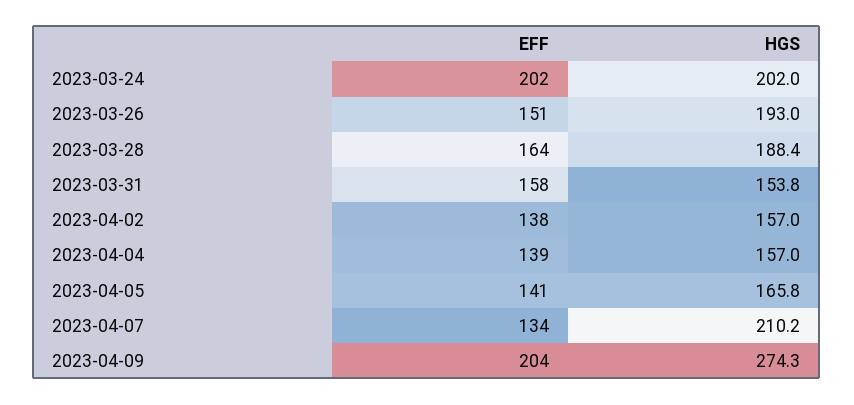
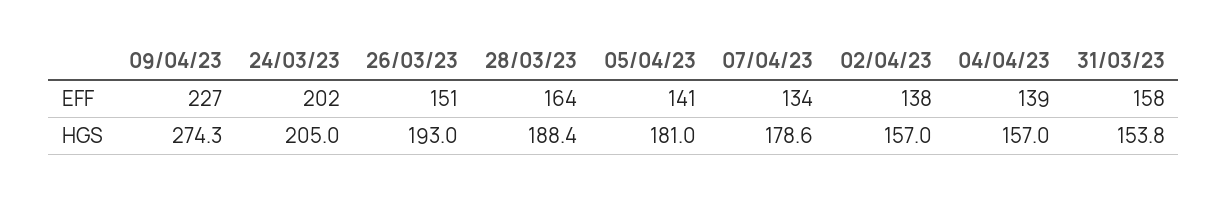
  {
    "EFF": {
      "2023-03-24": 202,
      "2023-03-26": 151,
      "2023-03-28": 164,
      "2023-03-31": 158,
      "2023-04-02": 138,
      "2023-04-04": 139,
      "2023-04-05": 141,
      "2023-04-07": 134,
-     "2023-04-09": 204
+     "2023-04-09": 227
    },
    "HGS": {
-     "2023-03-24": 202,
+     "2023-03-24": 205,
      "2023-03-26": 193,
      "2023-03-28": 188.4,
      "2023-03-31": 153.8,
      "2023-04-02": 157,
      "2023-04-04": 157,
-     "2023-04-05": 165.8,
+     "2023-04-05": 181,
-     "2023-04-07": 210.2,
+     "2023-04-07": 178.6,
      "2023-04-09": 274.3
    }
  }

